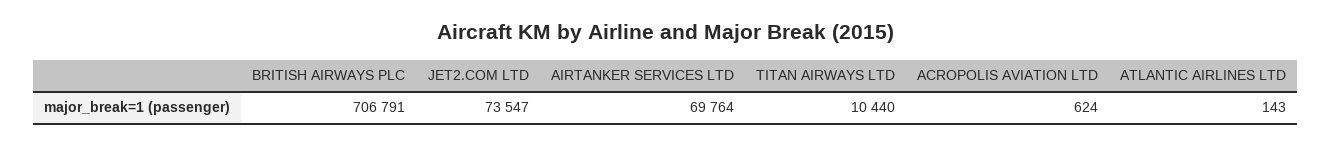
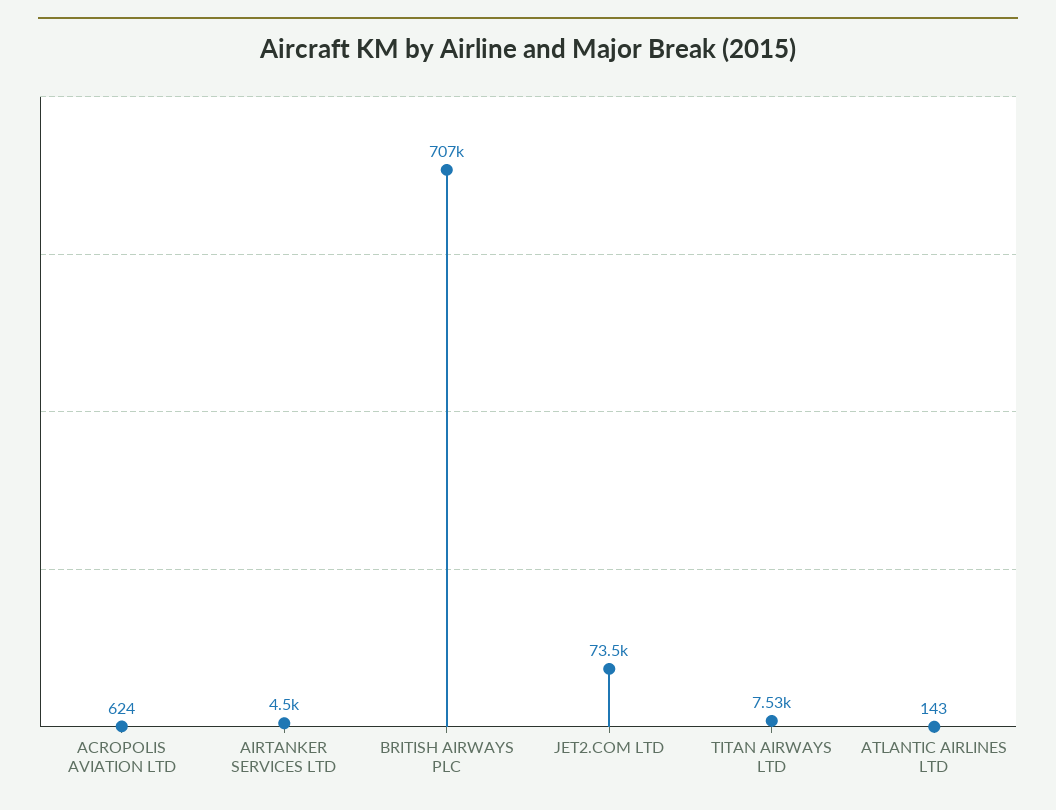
  {
    "BRITISH AIRWAYS PLC": 706791,
    "JET2.COM LTD": 73547,
-   "AIRTANKER SERVICES LTD": 69764,
+   "AIRTANKER SERVICES LTD": 4500,
-   "TITAN AIRWAYS LTD": 10440,
+   "TITAN AIRWAYS LTD": 7530,
    "ACROPOLIS AVIATION LTD": 624,
    "ATLANTIC AIRLINES LTD": 143
  }

